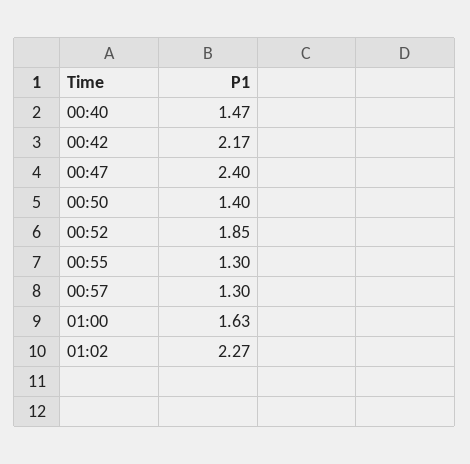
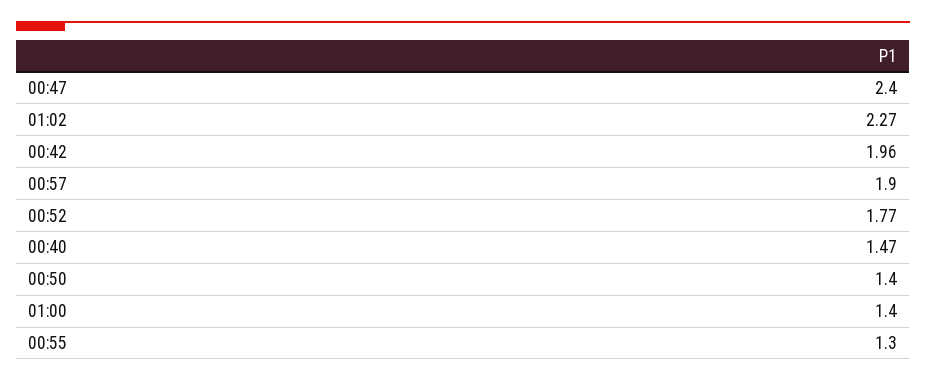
  {
    "00:40": 1.47,
-   "00:42": 2.17,
+   "00:42": 1.96,
    "00:47": 2.4,
    "00:50": 1.4,
-   "00:52": 1.85,
+   "00:52": 1.77,
    "00:55": 1.3,
-   "00:57": 1.3,
+   "00:57": 1.9,
-   "01:00": 1.63,
+   "01:00": 1.4,
    "01:02": 2.27
  }

